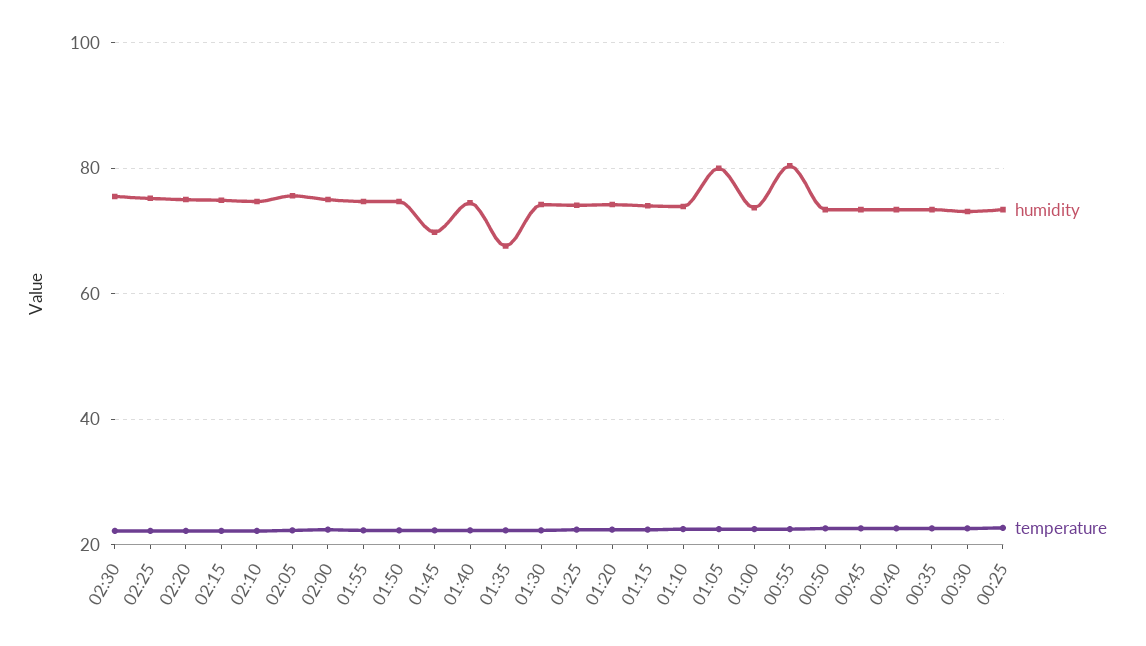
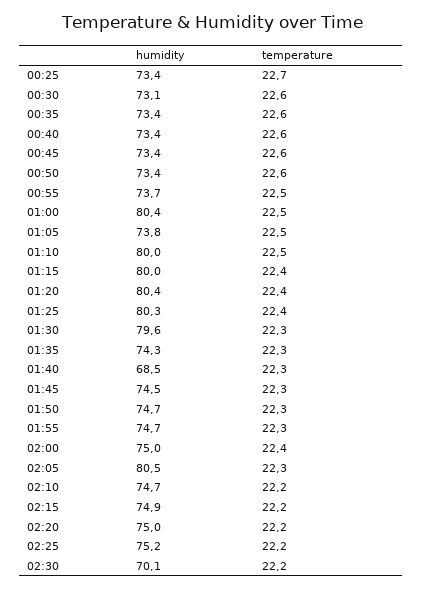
  {
    "humidity": {
-     "02:30": 76,
+     "02:30": 70.1,
      "02:25": 75.2,
      "02:20": 75,
      "02:15": 74.9,
      "02:10": 74.7,
-     "02:05": 76,
+     "02:05": 80.5,
      "02:00": 75,
      "01:55": 74.7,
      "01:50": 74.7,
-     "01:45": 70,
+     "01:45": 74.5,
-     "01:40": 74,
+     "01:40": 68.5,
-     "01:35": 68,
+     "01:35": 74.3,
-     "01:30": 74,
+     "01:30": 79.6,
-     "01:25": 74,
+     "01:25": 80.3,
-     "01:20": 74,
+     "01:20": 80.4,
-     "01:15": 74,
+     "01:15": 80,
-     "01:10": 74,
+     "01:10": 80,
-     "01:05": 80,
+     "01:05": 73.8,
-     "01:00": 74,
+     "01:00": 80.4,
-     "00:55": 80,
+     "00:55": 73.7,
      "00:50": 73.4,
      "00:45": 73.4,
      "00:40": 73.4,
      "00:35": 73.4,
      "00:30": 73.1,
      "00:25": 73.4
    },
    "temperature": {
      "02:30": 22.2,
      "02:25": 22.2,
      "02:20": 22.2,
      "02:15": 22.2,
      "02:10": 22.2,
      "02:05": 22.3,
      "02:00": 22.4,
      "01:55": 22.3,
      "01:50": 22.3,
      "01:45": 22.3,
      "01:40": 22.3,
      "01:35": 22.3,
      "01:30": 22.3,
      "01:25": 22.4,
      "01:20": 22.4,
      "01:15": 22.4,
      "01:10": 22.5,
      "01:05": 22.5,
      "01:00": 22.5,
      "00:55": 22.5,
      "00:50": 22.6,
      "00:45": 22.6,
      "00:40": 22.6,
      "00:35": 22.6,
      "00:30": 22.6,
      "00:25": 22.7
    }
  }

